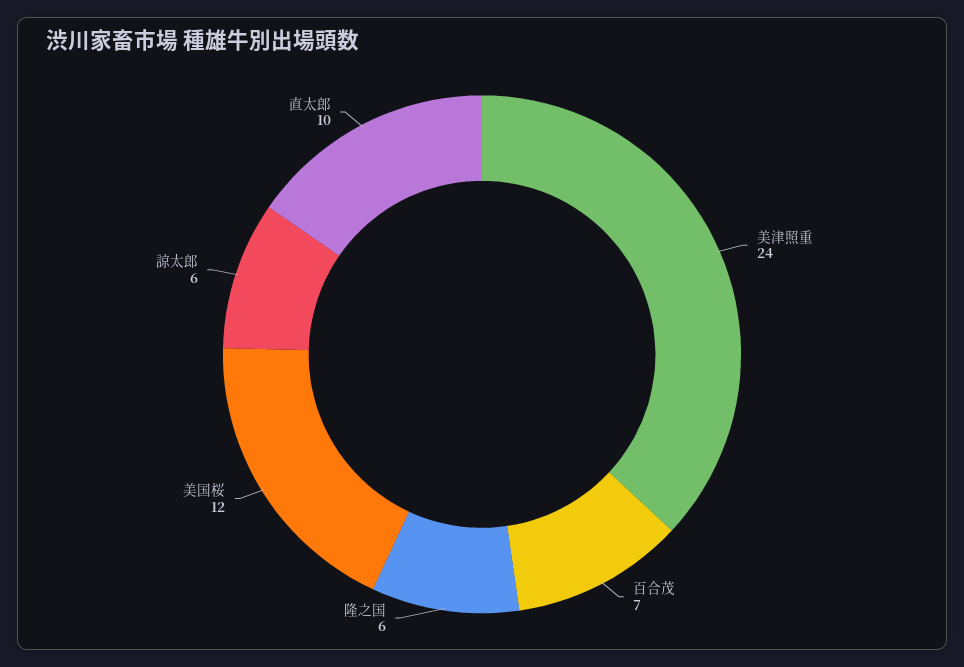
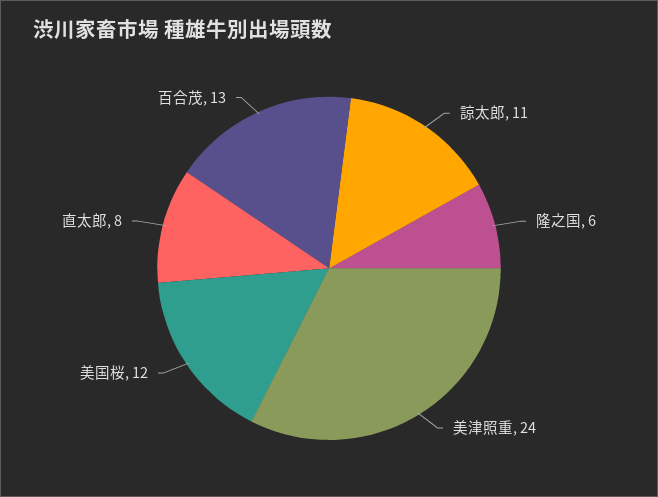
  {
    "美津照重": 24,
-   "百合茂": 7,
+   "百合茂": 13,
    "隆之国": 6,
    "美国桜": 12,
-   "諒太郎": 6,
+   "諒太郎": 11,
-   "直太郎": 10
+   "直太郎": 8
  }

